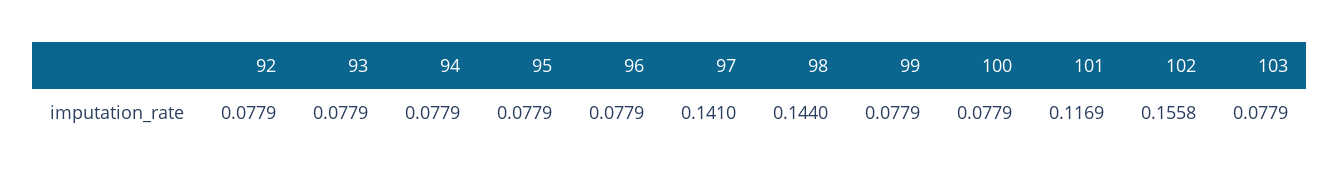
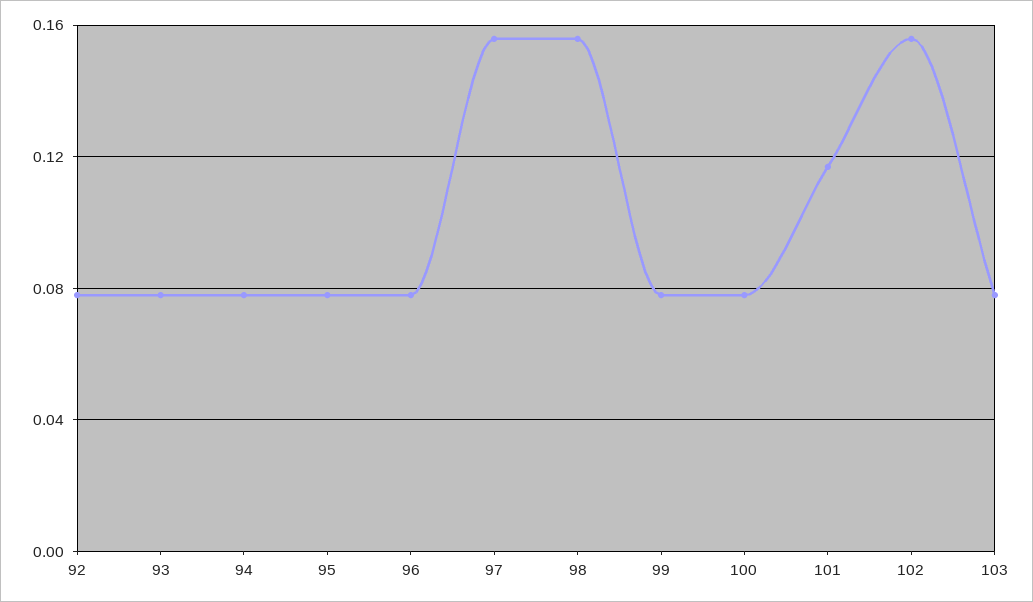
  {
    "92": 0.0779,
    "93": 0.0779,
    "94": 0.0779,
    "95": 0.0779,
    "96": 0.0779,
-   "97": 0.141,
+   "97": 0.155,
-   "98": 0.144,
+   "98": 0.155,
    "99": 0.0779,
    "100": 0.0779,
    "101": 0.1169,
    "102": 0.1558,
    "103": 0.0779
  }

